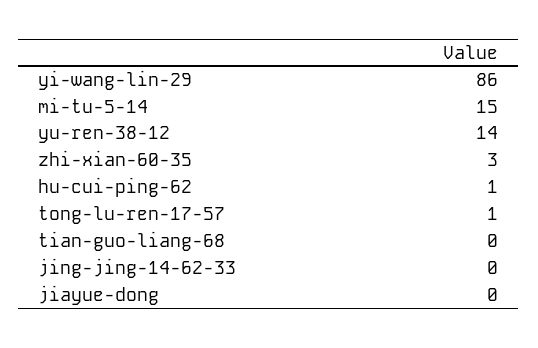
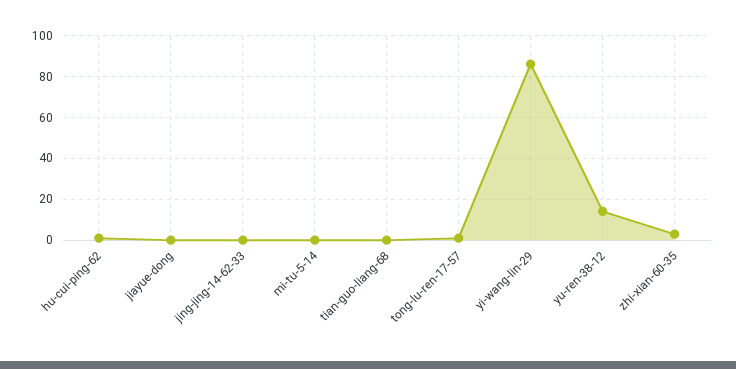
  {
    "yi-wang-lin-29": 86,
-   "mi-tu-5-14": 15,
+   "mi-tu-5-14": 0,
    "yu-ren-38-12": 14,
    "zhi-xian-60-35": 3,
    "hu-cui-ping-62": 1,
    "tong-lu-ren-17-57": 1,
    "tian-guo-liang-68": 0,
    "jing-jing-14-62-33": 0,
    "jiayue-dong": 0
  }

